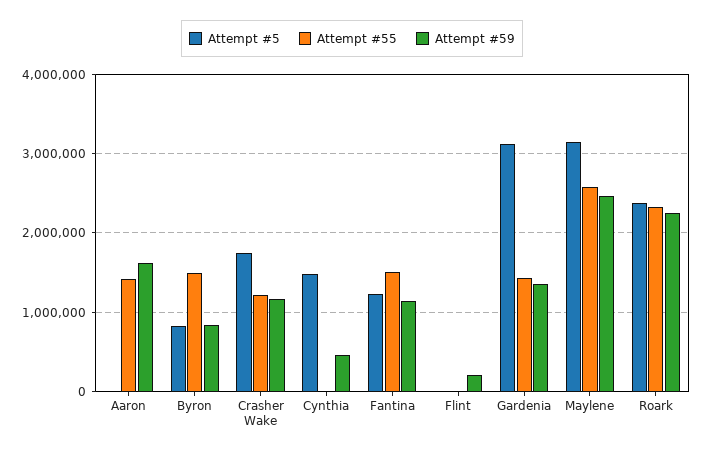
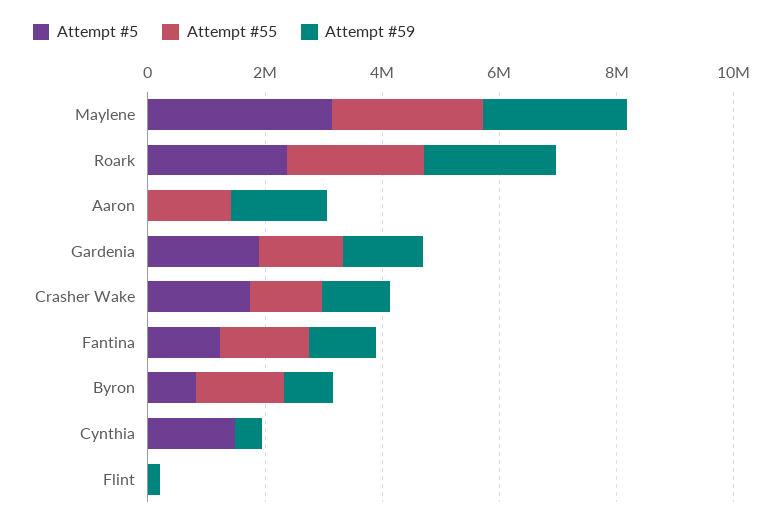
  {
    "Attempt #5": {
      "Aaron": 0,
      "Byron": 800000,
      "Crasher Wake": 1700000,
      "Cynthia": 1500000,
      "Fantina": 1200000,
      "Flint": 0,
-     "Gardenia": 3100000,
+     "Gardenia": 2000000,
      "Maylene": 3100000,
      "Roark": 2400000
    },
    "Attempt #55": {
      "Aaron": 1400000,
      "Byron": 1500000,
      "Crasher Wake": 1200000,
      "Cynthia": 0,
      "Fantina": 1500000,
      "Flint": 0,
      "Gardenia": 1400000,
      "Maylene": 2600000,
      "Roark": 2300000
    },
    "Attempt #59": {
      "Aaron": 1600000,
      "Byron": 800000,
      "Crasher Wake": 1200000,
      "Cynthia": 500000,
      "Fantina": 1100000,
      "Flint": 200000,
      "Gardenia": 1400000,
      "Maylene": 2500000,
      "Roark": 2300000
    }
  }

